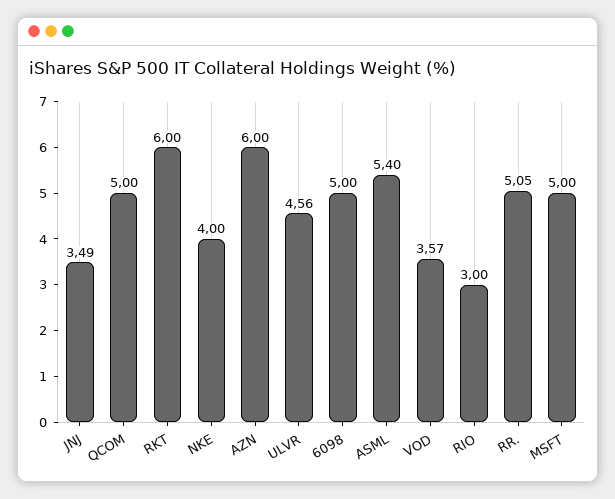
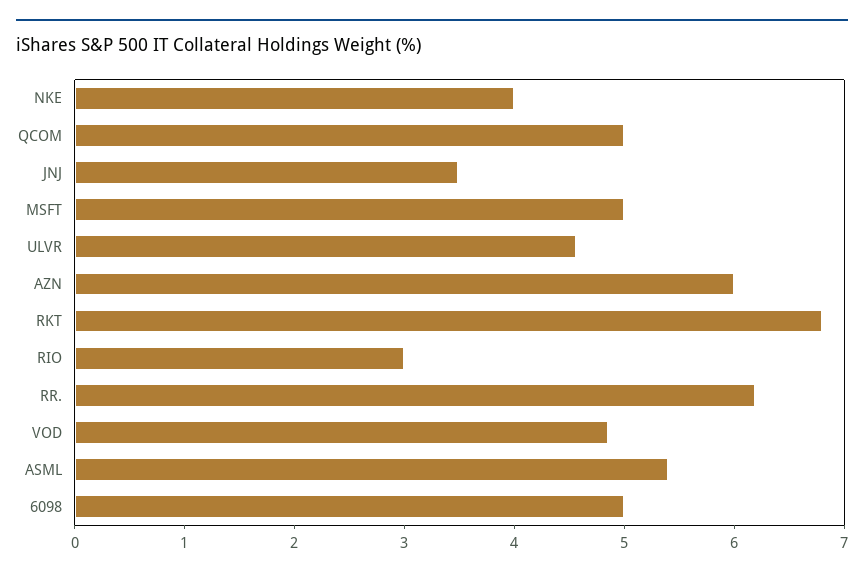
  {
    "JNJ": 3.49,
    "QCOM": 5,
-   "RKT": 6,
+   "RKT": 6.8,
    "NKE": 4,
    "AZN": 6,
    "ULVR": 4.56,
    "6098": 5,
    "ASML": 5.4,
-   "VOD": 3.57,
+   "VOD": 4.8,
    "RIO": 3,
-   "RR.": 5.05,
+   "RR.": 6.2,
    "MSFT": 5
  }

